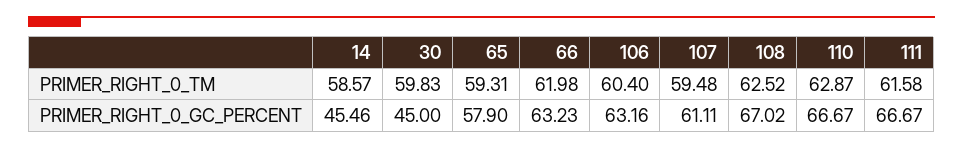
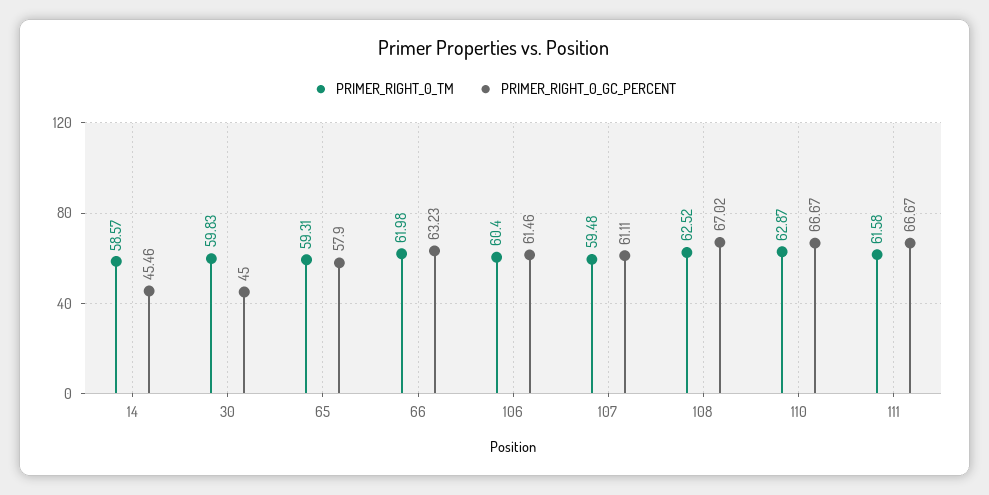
  {
    "PRIMER_RIGHT_0_TM": {
      "14": 58.57,
      "30": 59.83,
      "65": 59.31,
      "66": 61.98,
      "106": 60.4,
      "107": 59.48,
      "108": 62.52,
      "110": 62.87,
      "111": 61.58
    },
    "PRIMER_RIGHT_0_GC_PERCENT": {
      "14": 45.46,
      "30": 45,
      "65": 57.9,
      "66": 63.23,
-     "106": 63.16,
+     "106": 61.46,
      "107": 61.11,
      "108": 67.02,
      "110": 66.67,
      "111": 66.67
    }
  }

